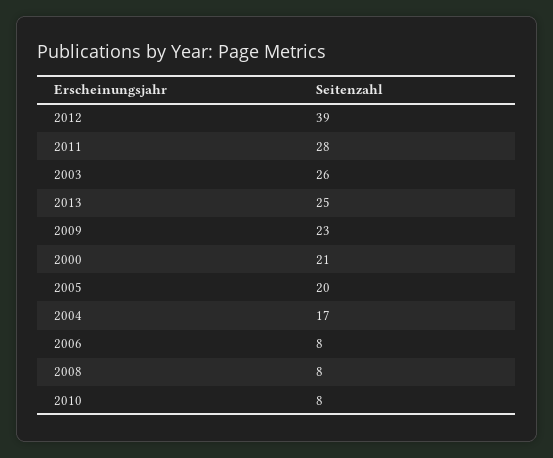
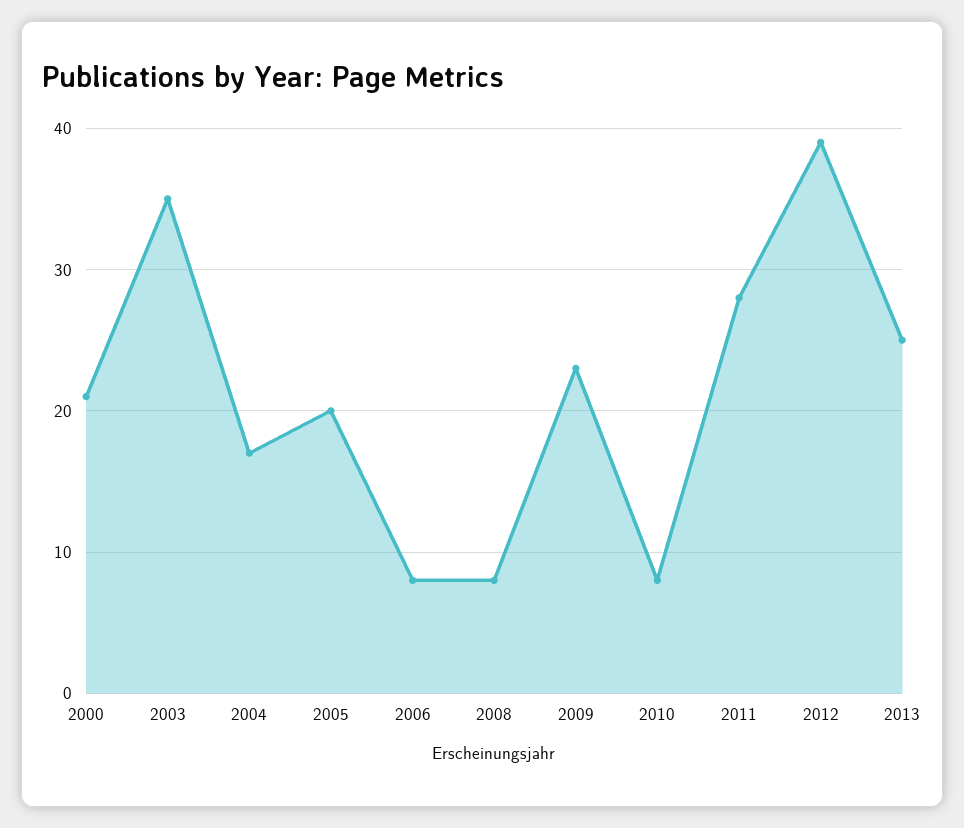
  {
    "2012": 39,
    "2011": 28,
-   "2003": 26,
+   "2003": 35,
    "2013": 25,
    "2009": 23,
    "2000": 21,
    "2005": 20,
    "2004": 17,
    "2006": 8,
    "2008": 8,
    "2010": 8
  }

